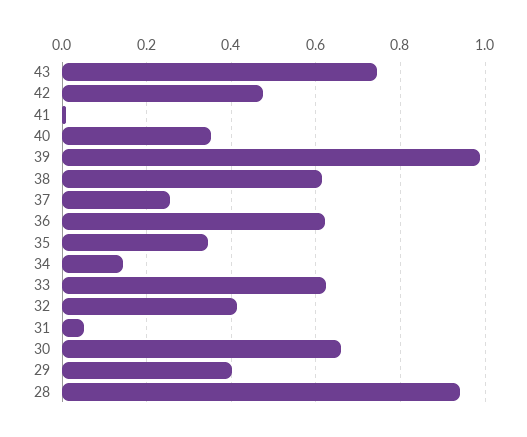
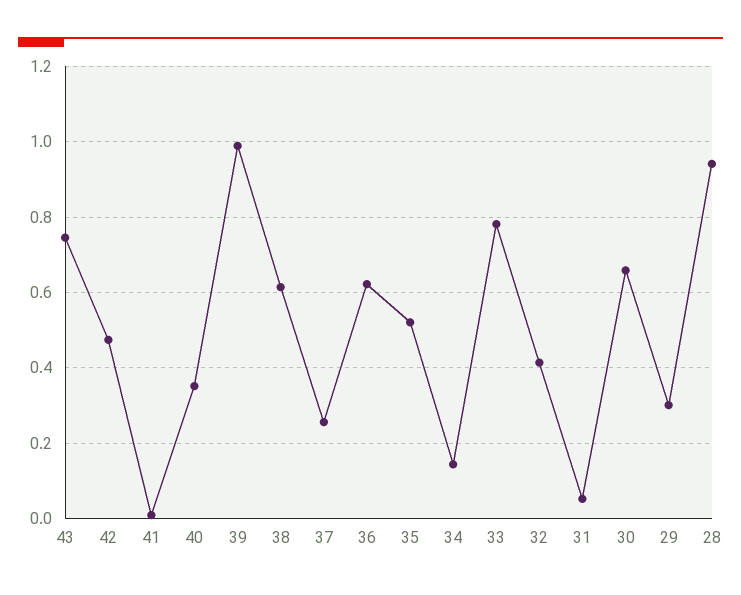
  {
    "43": 0.74,
    "42": 0.48,
    "41": 0,
    "40": 0.36,
    "39": 0.98,
    "38": 0.62,
    "37": 0.26,
    "36": 0.62,
-   "35": 0.34,
+   "35": 0.52,
    "34": 0.14,
-   "33": 0.62,
+   "33": 0.78,
    "32": 0.42,
    "31": 0.06,
    "30": 0.66,
-   "29": 0.4,
+   "29": 0.3,
    "28": 0.94
  }

